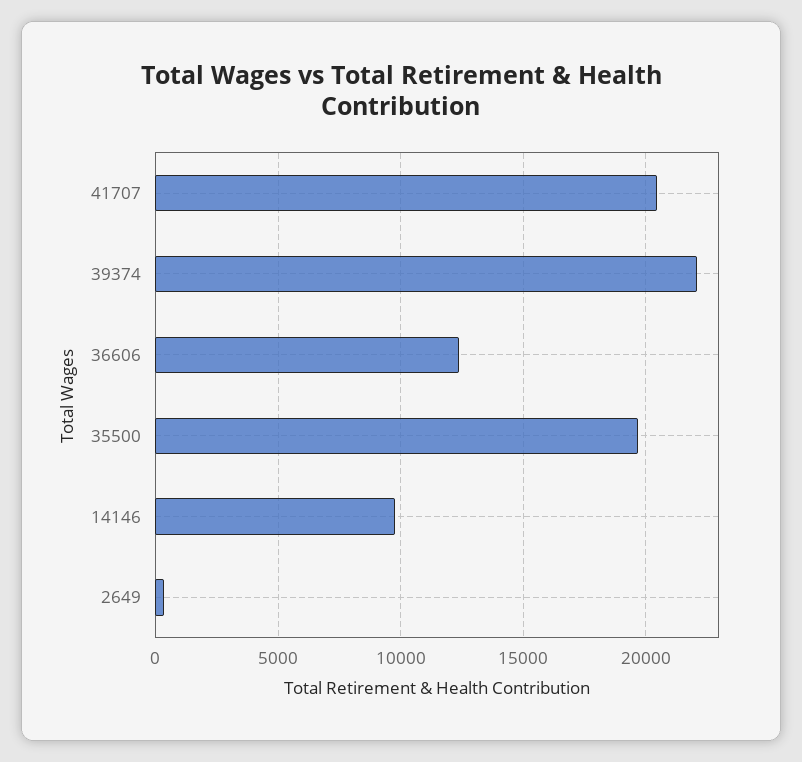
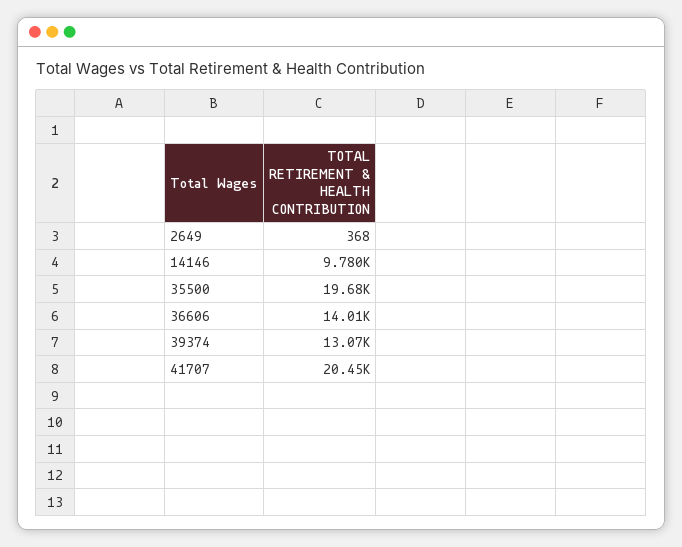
  {
    "41707": 20450,
-   "39374": 22000,
+   "39374": 13070,
-   "36606": 12500,
+   "36606": 14010,
    "35500": 19680,
    "14146": 9780,
    "2649": 368
  }

